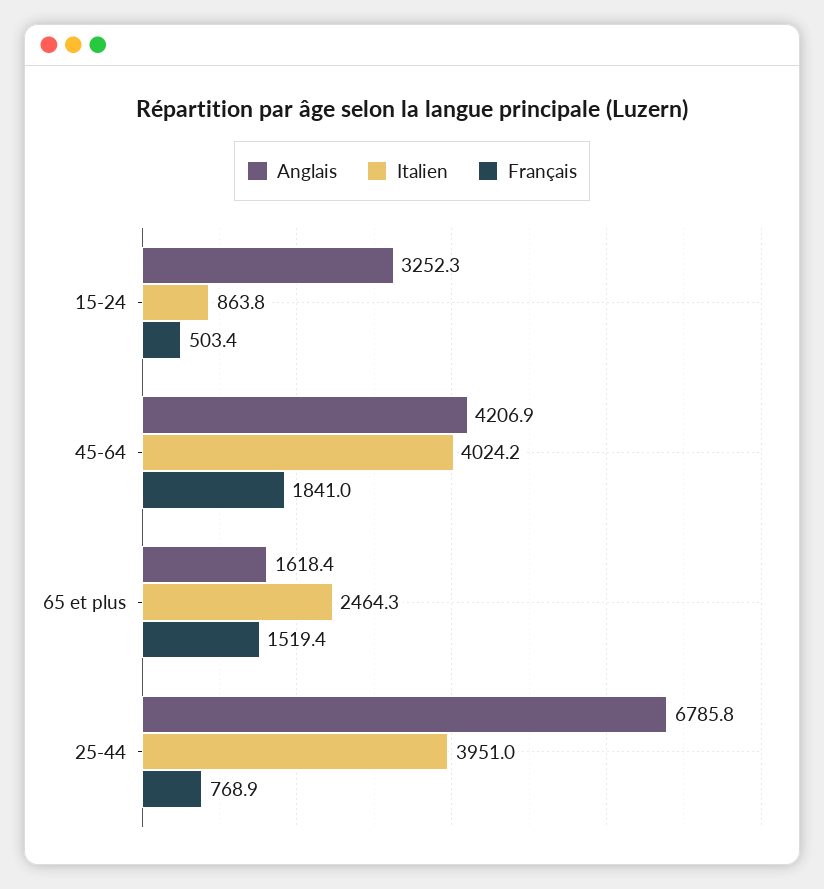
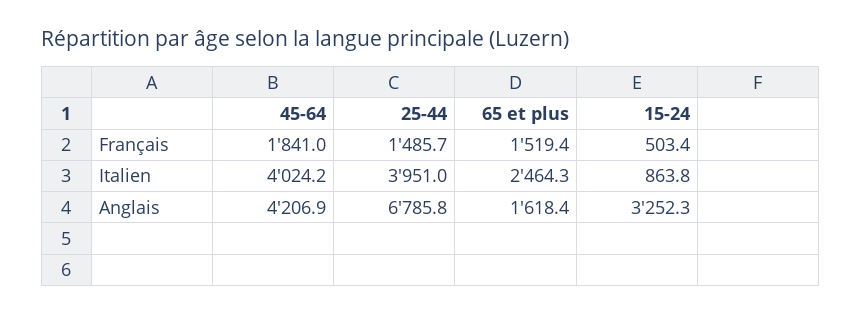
  {
    "Anglais": {
      "15-24": 3252.3,
      "45-64": 4206.9,
      "65 et plus": 1618.4,
      "25-44": 6785.8
    },
    "Italien": {
      "15-24": 863.8,
      "45-64": 4024.2,
      "65 et plus": 2464.3,
      "25-44": 3951
    },
    "Français": {
      "15-24": 503.4,
      "45-64": 1841,
      "65 et plus": 1519.4,
-     "25-44": 768.9
+     "25-44": 1485.7
    }
  }

